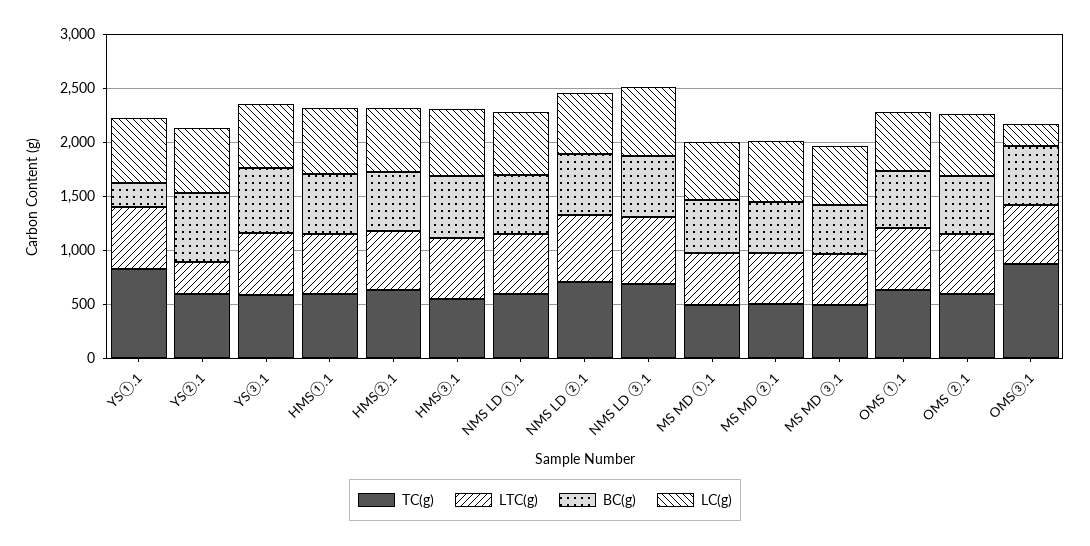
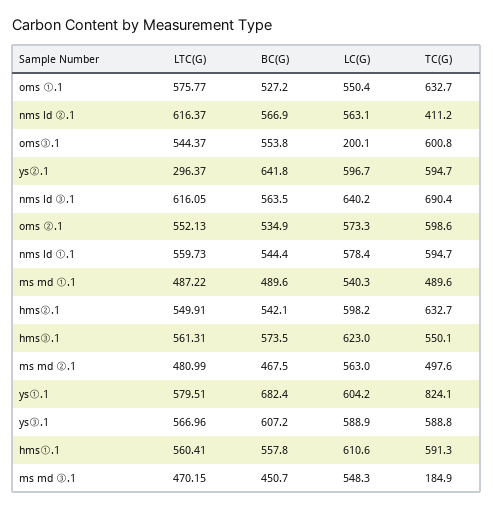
  {
    "TC(g)": {
      "YS①.1": 824.1,
      "YS②.1": 594.7,
      "YS③.1": 588.8,
      "HMS①.1": 591.3,
      "HMS②.1": 632.7,
      "HMS③.1": 550.1,
      "NMS LD ①.1": 594.7,
-     "NMS LD ②.1": 700,
+     "NMS LD ②.1": 411.2,
      "NMS LD ③.1": 690.4,
      "MS MD ①.1": 489.6,
      "MS MD ②.1": 497.6,
-     "MS MD ③.1": 500,
+     "MS MD ③.1": 184.9,
      "OMS ①.1": 632.7,
      "OMS ②.1": 598.6,
-     "OMS③.1": 900
+     "OMS③.1": 600.8
    },
    "LTC(g)": {
      "YS①.1": 579.51,
      "YS②.1": 296.37,
      "YS③.1": 566.96,
      "HMS①.1": 560.41,
      "HMS②.1": 549.91,
      "HMS③.1": 561.31,
      "NMS LD ①.1": 559.73,
      "NMS LD ②.1": 616.37,
      "NMS LD ③.1": 616.05,
      "MS MD ①.1": 487.22,
      "MS MD ②.1": 480.99,
      "MS MD ③.1": 470.15,
      "OMS ①.1": 575.77,
      "OMS ②.1": 552.13,
      "OMS③.1": 544.37
    },
    "BC(g)": {
-     "YS①.1": 200,
+     "YS①.1": 682.4,
      "YS②.1": 641.8,
      "YS③.1": 607.2,
      "HMS①.1": 557.8,
      "HMS②.1": 542.1,
      "HMS③.1": 573.5,
      "NMS LD ①.1": 544.4,
      "NMS LD ②.1": 566.9,
      "NMS LD ③.1": 563.5,
      "MS MD ①.1": 489.6,
      "MS MD ②.1": 467.5,
      "MS MD ③.1": 450.7,
      "OMS ①.1": 527.2,
      "OMS ②.1": 534.9,
      "OMS③.1": 553.8
    },
    "LC(g)": {
      "YS①.1": 604.2,
      "YS②.1": 596.7,
      "YS③.1": 588.9,
      "HMS①.1": 610.6,
      "HMS②.1": 598.2,
      "HMS③.1": 623,
      "NMS LD ①.1": 578.4,
      "NMS LD ②.1": 563.1,
      "NMS LD ③.1": 640.2,
      "MS MD ①.1": 540.3,
      "MS MD ②.1": 563,
      "MS MD ③.1": 548.3,
      "OMS ①.1": 550.4,
      "OMS ②.1": 573.3,
      "OMS③.1": 200.1
    }
  }

